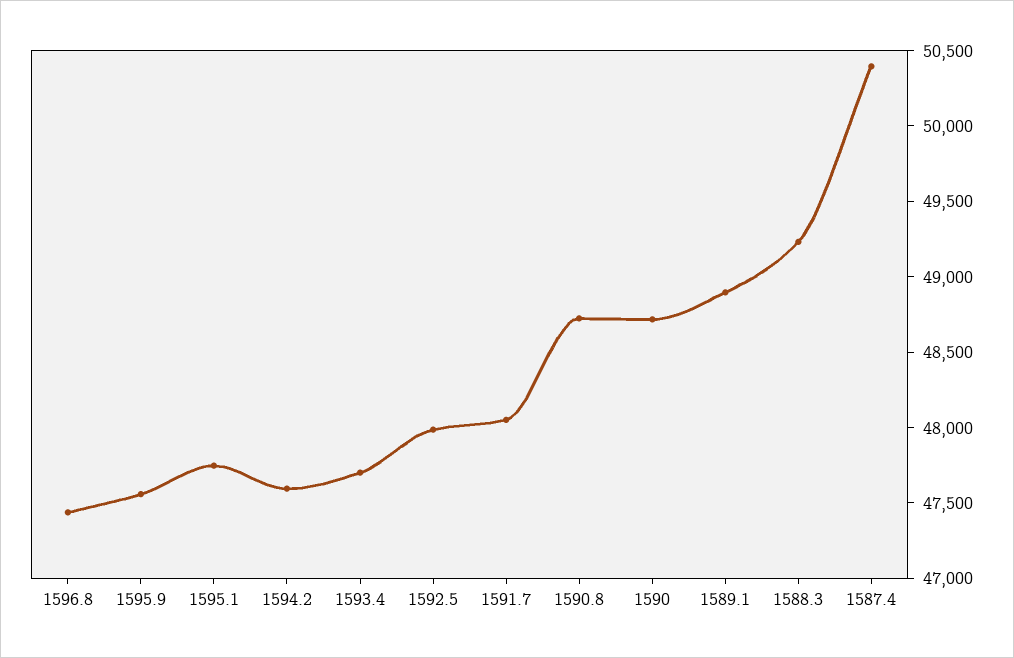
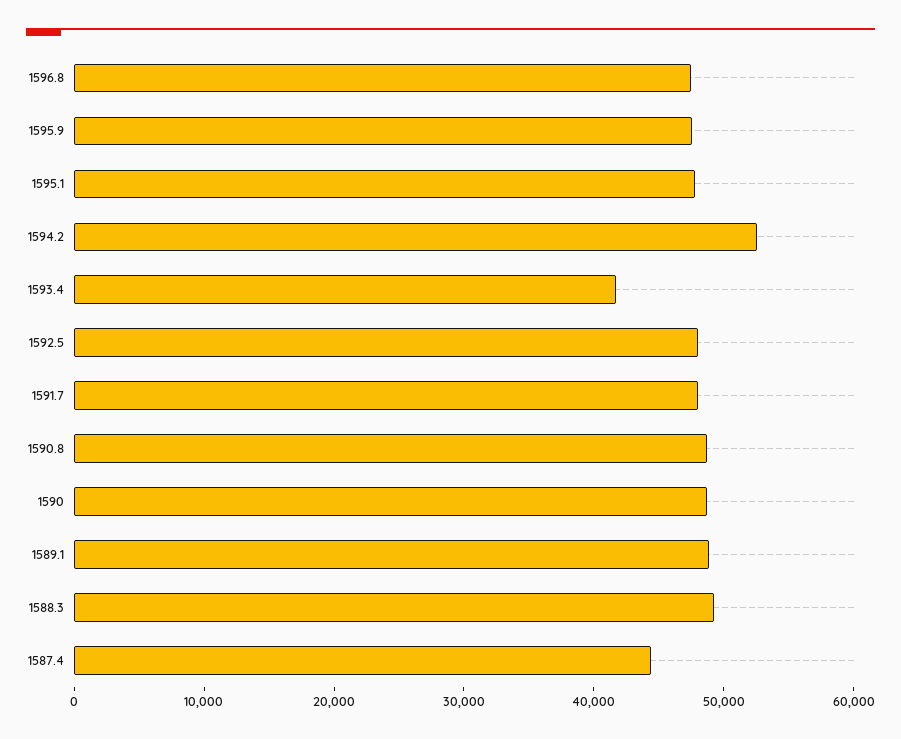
  {
    "1596.8": 47400,
    "1595.9": 47600,
    "1595.1": 47700,
-   "1594.2": 47600,
+   "1594.2": 52000,
-   "1593.4": 47700,
+   "1593.4": 42000,
    "1592.5": 48000,
    "1591.7": 48100,
    "1590.8": 48700,
    "1590": 48700,
    "1589.1": 48900,
    "1588.3": 49200,
-   "1587.4": 50400
+   "1587.4": 44000
  }

